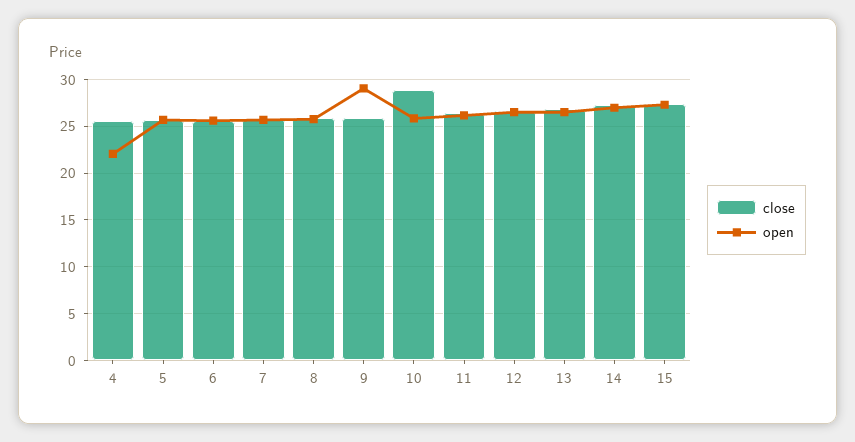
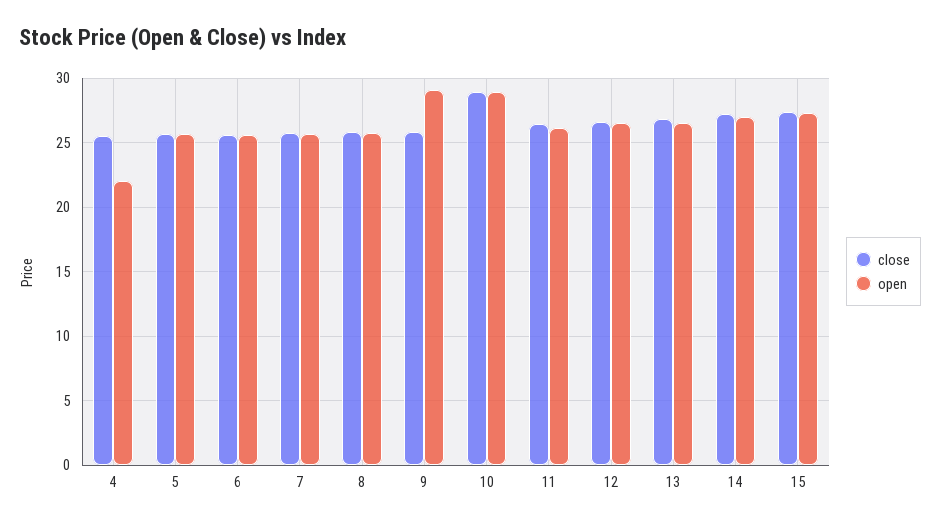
  {
    "close": {
      "4": 25.5,
      "5": 25.5,
      "6": 25.5,
      "7": 26,
      "8": 26,
      "9": 26,
      "10": 29,
      "11": 26.5,
      "12": 26.5,
      "13": 27,
      "14": 27,
      "15": 27.5
    },
    "open": {
      "4": 22,
      "5": 25.5,
      "6": 25.5,
      "7": 25.5,
      "8": 26,
      "9": 29,
-     "10": 26,
+     "10": 29,
      "11": 26,
      "12": 26.5,
      "13": 26.5,
      "14": 27,
      "15": 27.5
    }
  }

